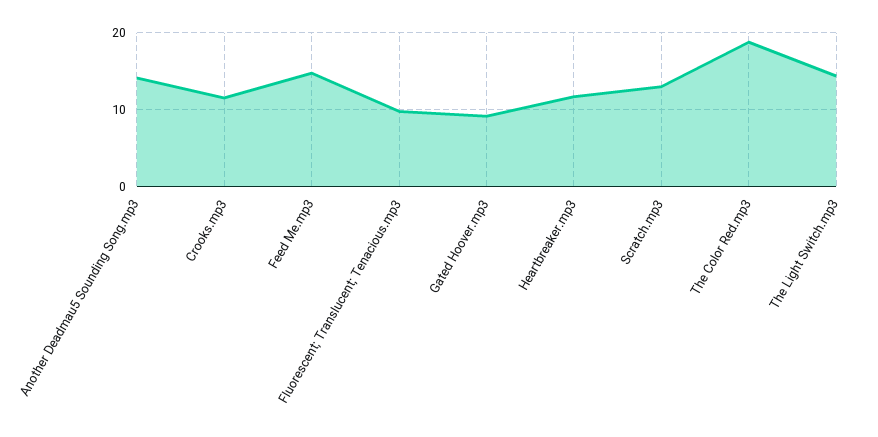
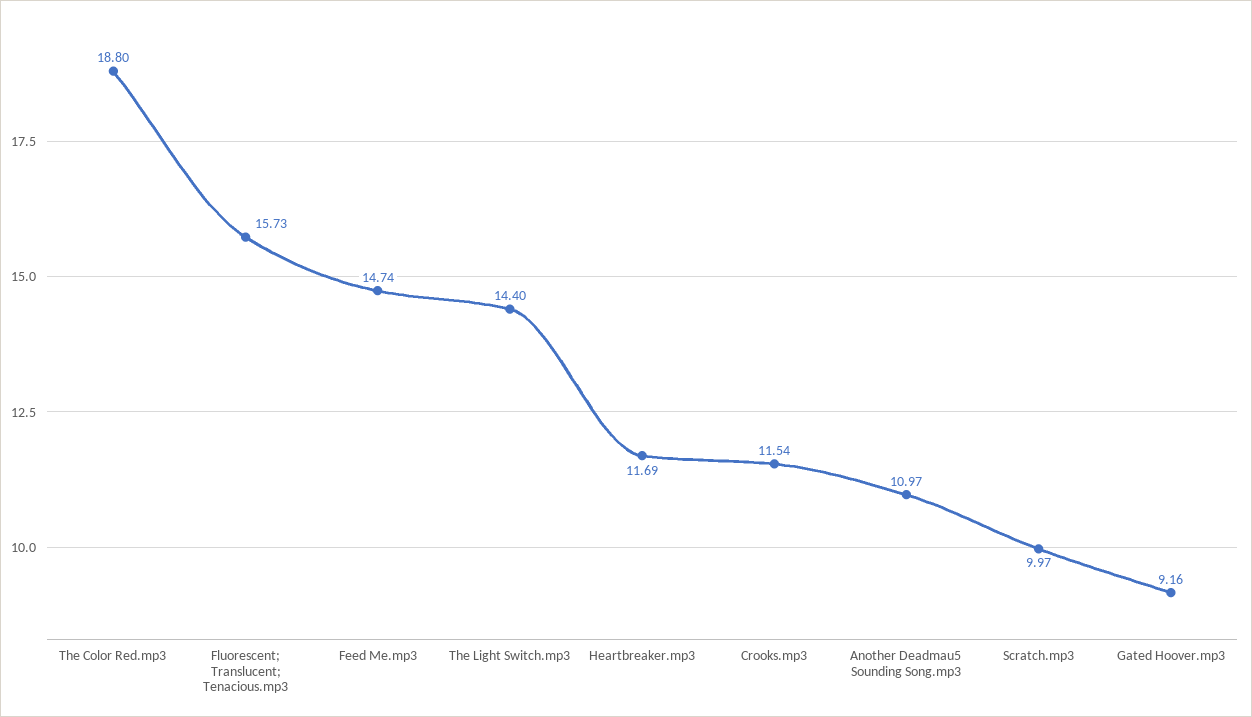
  {
-   "Another Deadmau5 Sounding Song.mp3": 14,
+   "Another Deadmau5 Sounding Song.mp3": 10.97,
    "Crooks.mp3": 11.54,
    "Feed Me.mp3": 14.74,
-   "Fluorescent; Translucent; Tenacious.mp3": 10,
+   "Fluorescent; Translucent; Tenacious.mp3": 15.73,
    "Gated Hoover.mp3": 9.16,
    "Heartbreaker.mp3": 11.69,
-   "Scratch.mp3": 13,
+   "Scratch.mp3": 9.97,
    "The Color Red.mp3": 18.8,
    "The Light Switch.mp3": 14.4
  }

